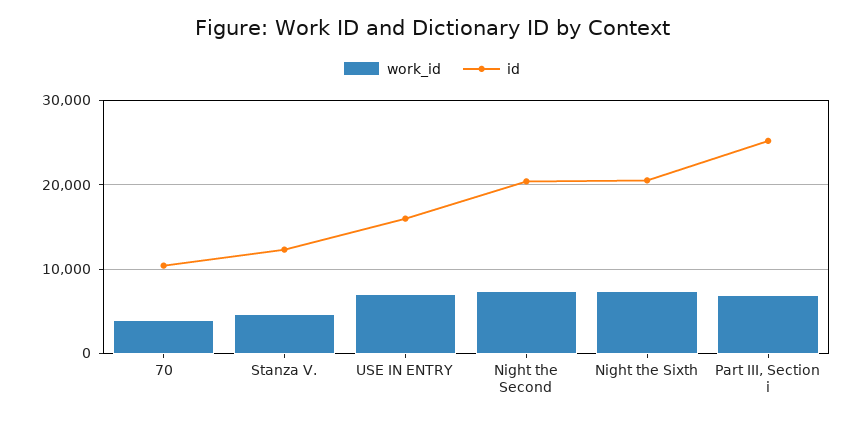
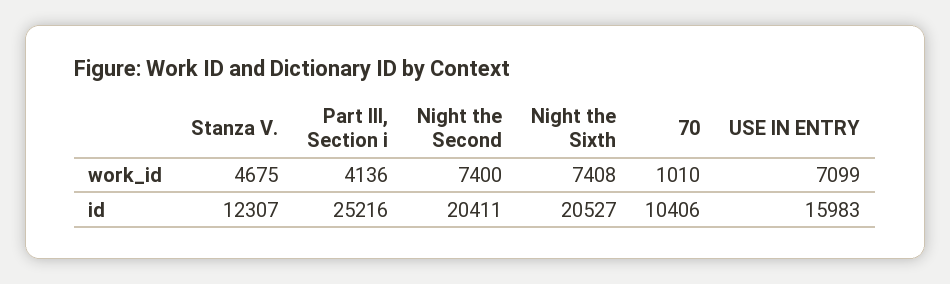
  {
    "work_id": {
-     "70": 4000,
+     "70": 1010,
      "Stanza V.": 4675,
      "USE IN ENTRY": 7099,
      "Night the Second": 7400,
      "Night the Sixth": 7408,
-     "Part III, Section i": 7000
+     "Part III, Section i": 4136
    },
    "id": {
      "70": 10406,
      "Stanza V.": 12307,
      "USE IN ENTRY": 15983,
      "Night the Second": 20411,
      "Night the Sixth": 20527,
      "Part III, Section i": 25216
    }
  }

